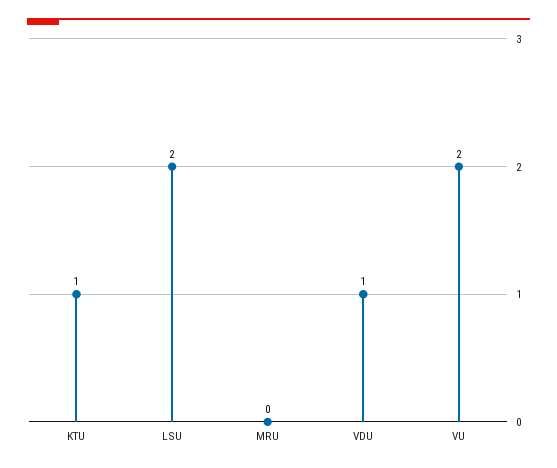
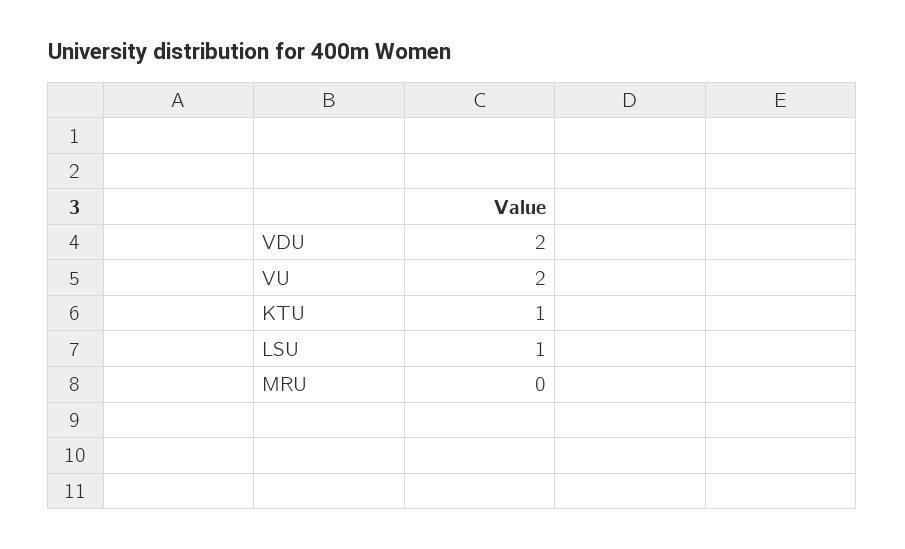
  {
    "KTU": 1,
-   "LSU": 2,
+   "LSU": 1,
    "MRU": 0,
-   "VDU": 1,
+   "VDU": 2,
    "VU": 2
  }

